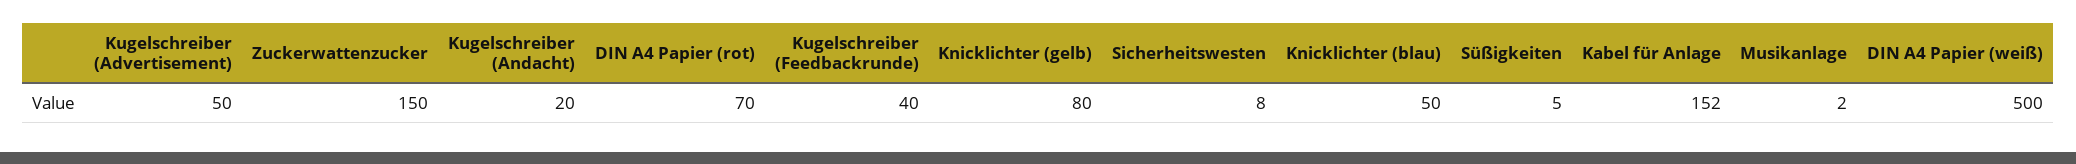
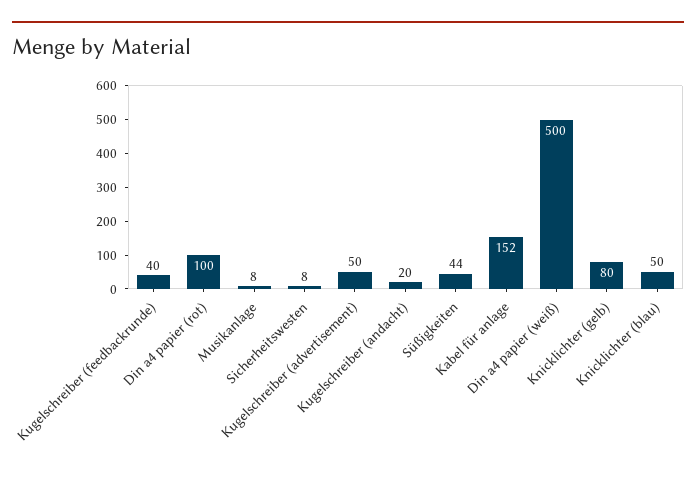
  {
    "Kugelschreiber (Advertisement)": 50,
-   "Zuckerwattenzucker": 150,
    "Kugelschreiber (Andacht)": 20,
-   "DIN A4 Papier (rot)": 70,
+   "DIN A4 Papier (rot)": 100,
    "Kugelschreiber (Feedbackrunde)": 40,
    "Knicklichter (gelb)": 80,
    "Sicherheitswesten": 8,
    "Knicklichter (blau)": 50,
-   "Süßigkeiten": 5,
+   "Süßigkeiten": 44,
    "Kabel für Anlage": 152,
-   "Musikanlage": 2,
+   "Musikanlage": 8,
    "DIN A4 Papier (weiß)": 500
  }

